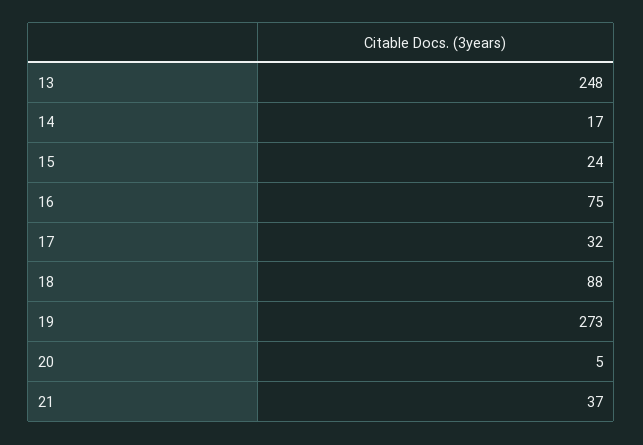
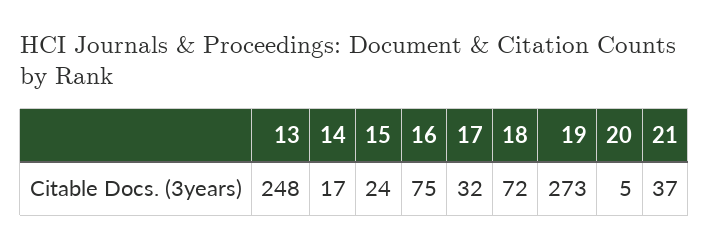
  {
    "13": 248,
    "14": 17,
    "15": 24,
    "16": 75,
    "17": 32,
-   "18": 88,
+   "18": 72,
    "19": 273,
    "20": 5,
    "21": 37
  }

